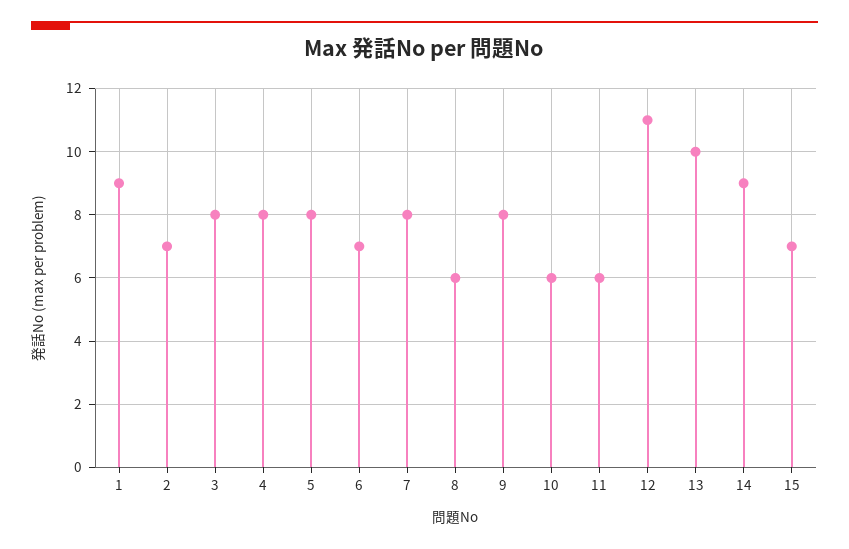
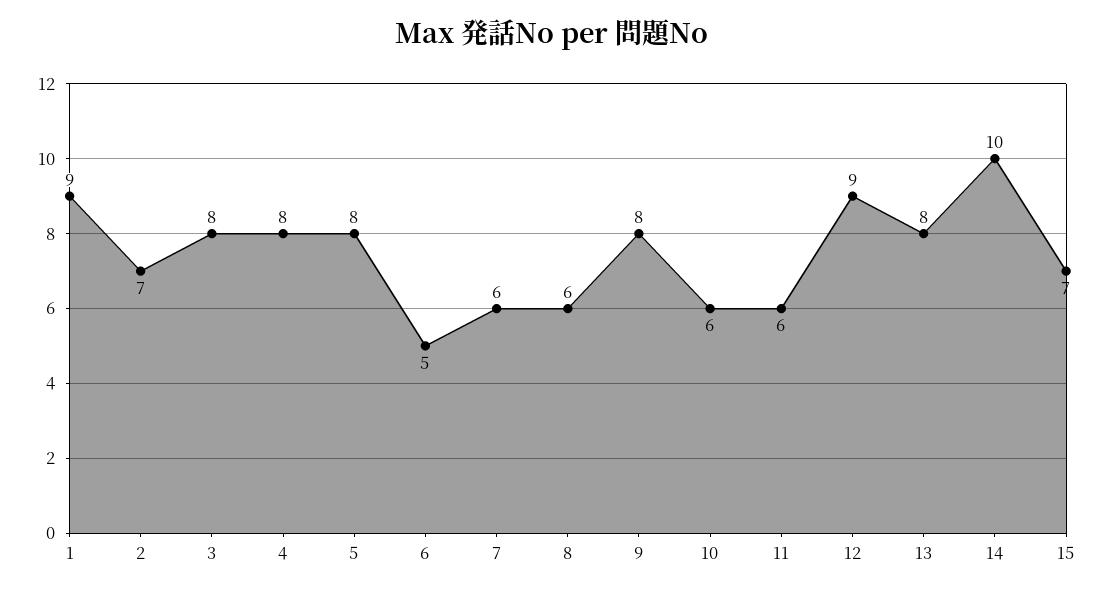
  {
    "1": 9,
    "2": 7,
    "3": 8,
    "4": 8,
    "5": 8,
-   "6": 7,
+   "6": 5,
-   "7": 8,
+   "7": 6,
    "8": 6,
    "9": 8,
    "10": 6,
    "11": 6,
-   "12": 11,
+   "12": 9,
-   "13": 10,
+   "13": 8,
-   "14": 9,
+   "14": 10,
    "15": 7
  }

